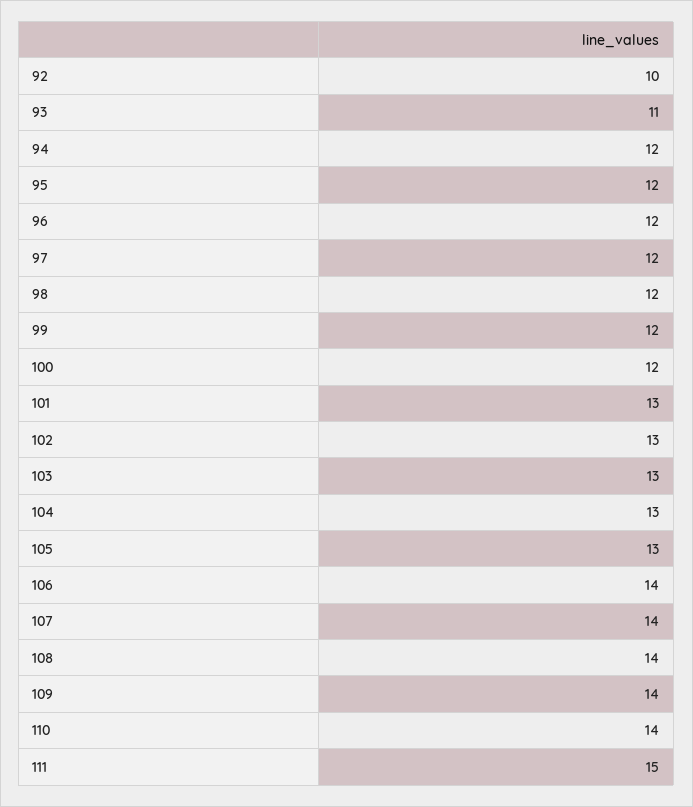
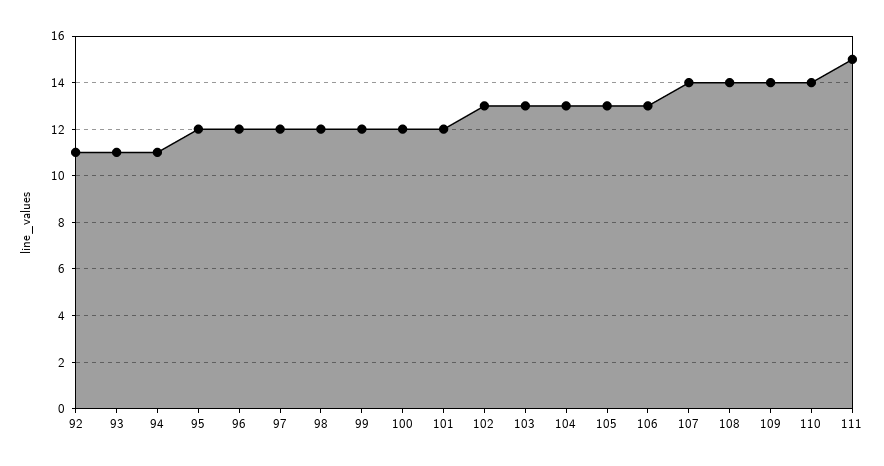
  {
-   "92": 10,
+   "92": 11,
    "93": 11,
-   "94": 12,
+   "94": 11,
    "95": 12,
    "96": 12,
    "97": 12,
    "98": 12,
    "99": 12,
    "100": 12,
-   "101": 13,
+   "101": 12,
    "102": 13,
    "103": 13,
    "104": 13,
    "105": 13,
-   "106": 14,
+   "106": 13,
    "107": 14,
    "108": 14,
    "109": 14,
    "110": 14,
    "111": 15
  }

